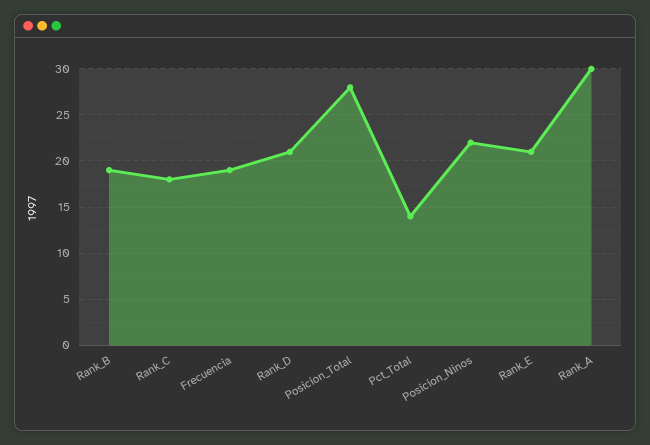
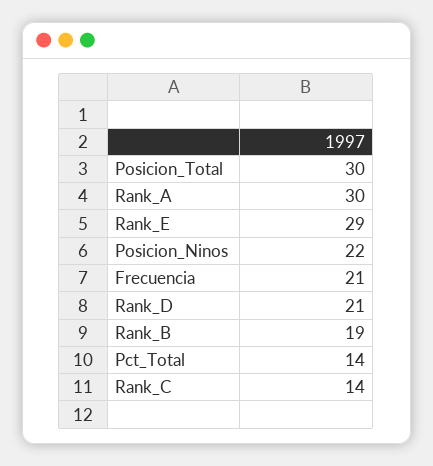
  {
    "Rank_B": 19,
-   "Rank_C": 18,
+   "Rank_C": 14,
-   "Frecuencia": 19,
+   "Frecuencia": 21,
    "Rank_D": 21,
-   "Posicion_Total": 28,
+   "Posicion_Total": 30,
    "Pct_Total": 14,
    "Posicion_Ninos": 22,
-   "Rank_E": 21,
+   "Rank_E": 29,
    "Rank_A": 30
  }

